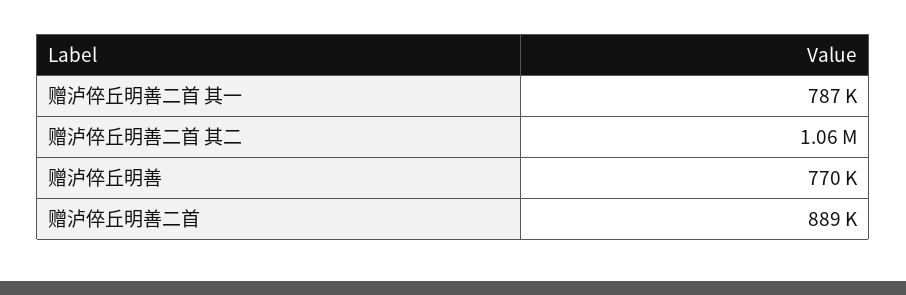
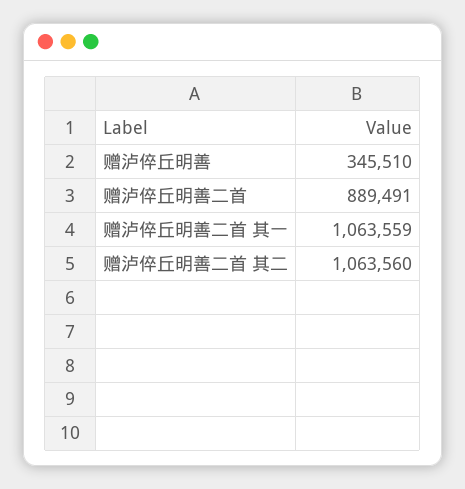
  {
-   "赠泸倅丘明善二首 其一": 787000,
+   "赠泸倅丘明善二首 其一": 1063559,
    "赠泸倅丘明善二首 其二": 1063560,
-   "赠泸倅丘明善": 770000,
+   "赠泸倅丘明善": 345510,
    "赠泸倅丘明善二首": 889491
  }

